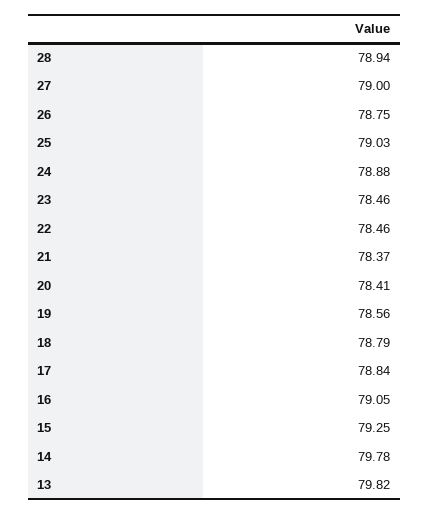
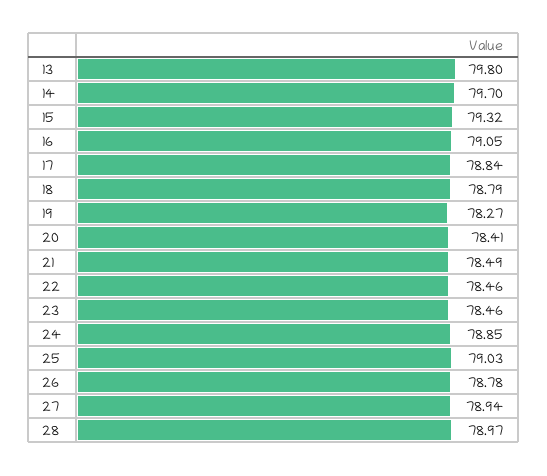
  {
-   "28": 78.94,
+   "28": 78.97,
-   "27": 79,
+   "27": 78.94,
-   "26": 78.75,
+   "26": 78.78,
    "25": 79.03,
-   "24": 78.88,
+   "24": 78.85,
    "23": 78.46,
    "22": 78.46,
-   "21": 78.37,
+   "21": 78.49,
    "20": 78.41,
-   "19": 78.56,
+   "19": 78.27,
    "18": 78.79,
    "17": 78.84,
    "16": 79.05,
-   "15": 79.25,
+   "15": 79.32,
-   "14": 79.78,
+   "14": 79.7,
-   "13": 79.82
+   "13": 79.8
  }

